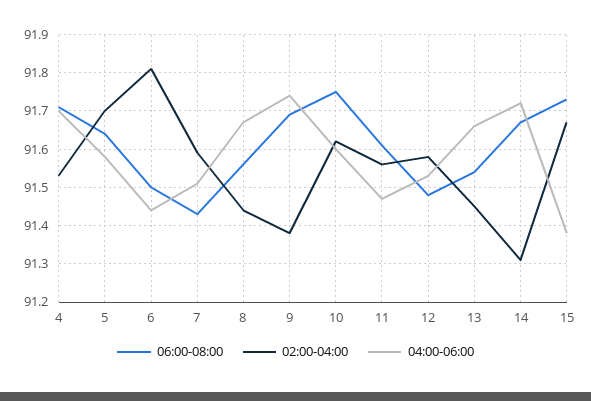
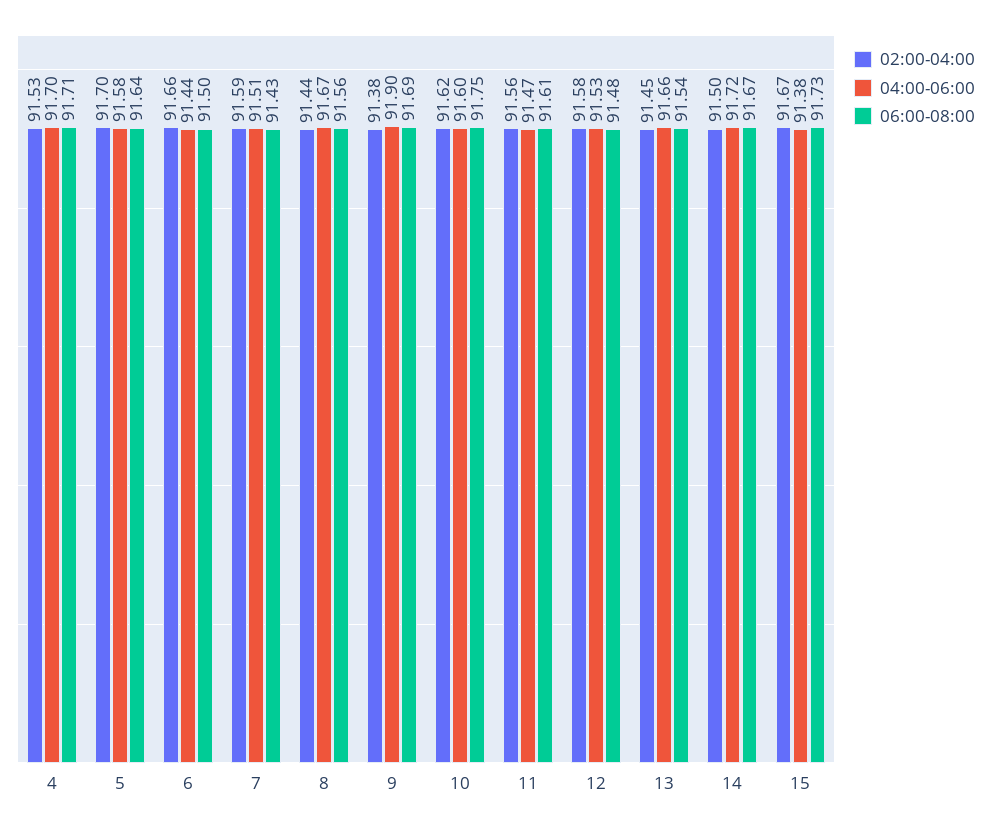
  {
    "06:00-08:00": {
      "4": 91.71,
      "5": 91.64,
      "6": 91.5,
      "7": 91.43,
      "8": 91.56,
      "9": 91.69,
      "10": 91.75,
      "11": 91.61,
      "12": 91.48,
      "13": 91.54,
      "14": 91.67,
      "15": 91.73
    },
    "02:00-04:00": {
      "4": 91.53,
      "5": 91.7,
-     "6": 91.8,
+     "6": 91.66,
      "7": 91.59,
      "8": 91.44,
      "9": 91.38,
      "10": 91.62,
      "11": 91.56,
      "12": 91.58,
      "13": 91.45,
-     "14": 91.3,
+     "14": 91.5,
      "15": 91.67
    },
    "04:00-06:00": {
      "4": 91.7,
      "5": 91.58,
      "6": 91.44,
      "7": 91.51,
      "8": 91.67,
-     "9": 91.75,
+     "9": 91.9,
      "10": 91.6,
      "11": 91.47,
      "12": 91.53,
      "13": 91.66,
      "14": 91.72,
      "15": 91.38
    }
  }

